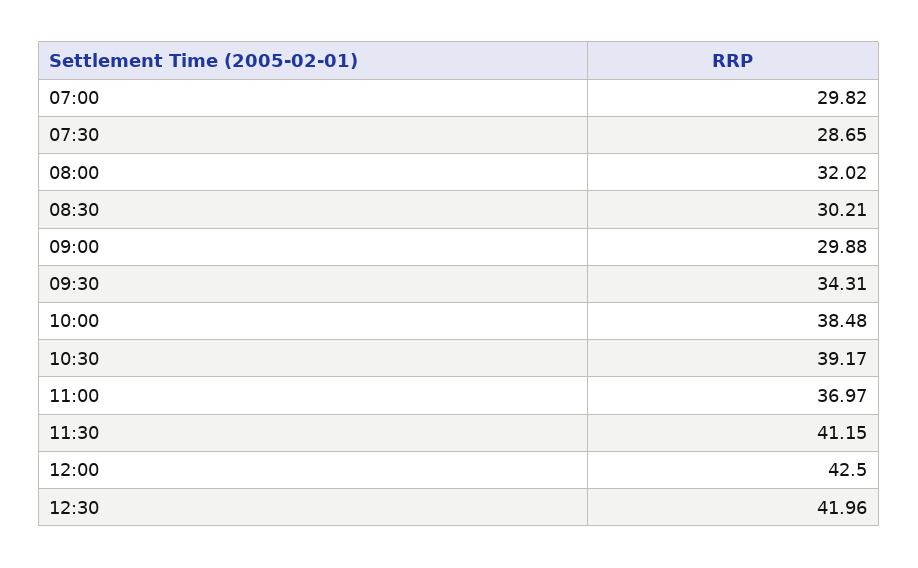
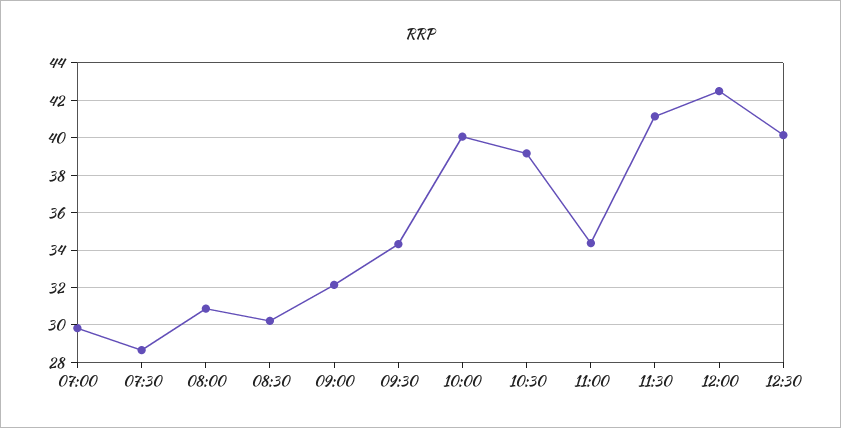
  {
    "07:00": 29.82,
    "07:30": 28.65,
-   "08:00": 32.02,
+   "08:00": 31,
    "08:30": 30.21,
-   "09:00": 29.88,
+   "09:00": 32,
    "09:30": 34.31,
-   "10:00": 38.48,
+   "10:00": 40,
    "10:30": 39.17,
-   "11:00": 36.97,
+   "11:00": 34.5,
    "11:30": 41.15,
    "12:00": 42.5,
-   "12:30": 41.96
+   "12:30": 40
  }

